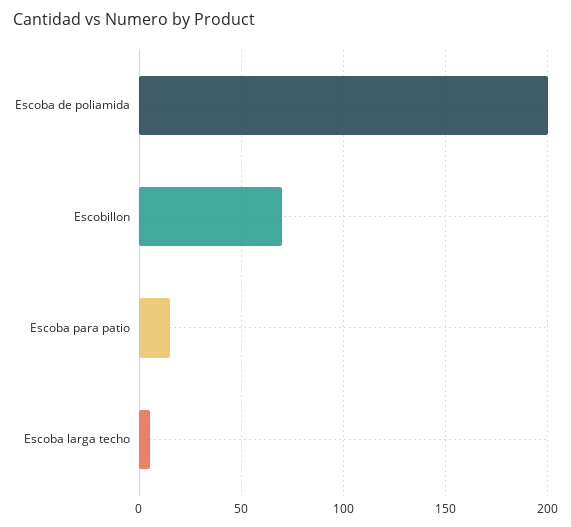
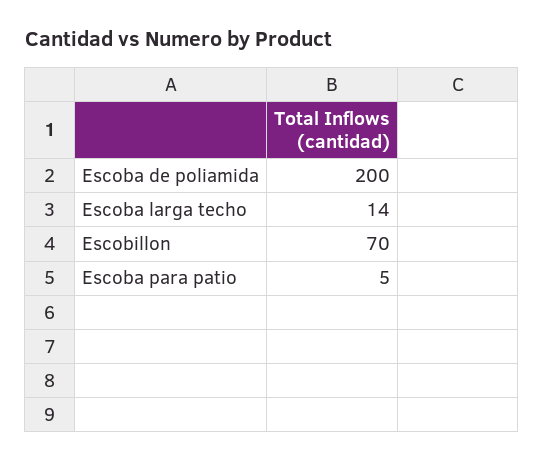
  {
    "Escoba de poliamida": 200,
    "Escobillon": 70,
-   "Escoba para patio": 15,
+   "Escoba para patio": 5,
-   "Escoba larga techo": 5
+   "Escoba larga techo": 14
  }

